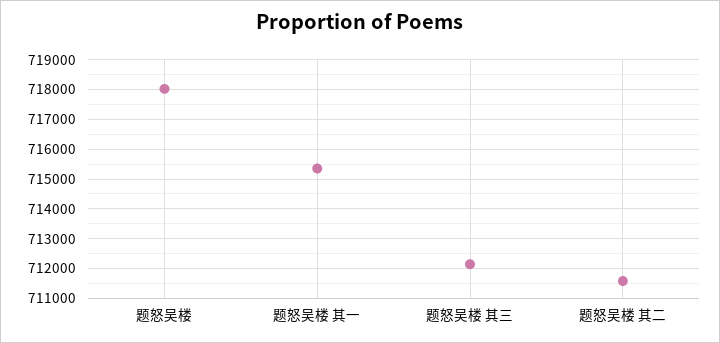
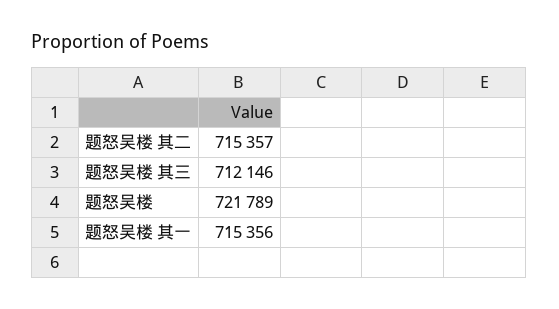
  {
-   "题怒吴楼": 718000,
+   "题怒吴楼": 721789,
    "题怒吴楼 其一": 715356,
    "题怒吴楼 其三": 712146,
-   "题怒吴楼 其二": 711500
+   "题怒吴楼 其二": 715357
  }

